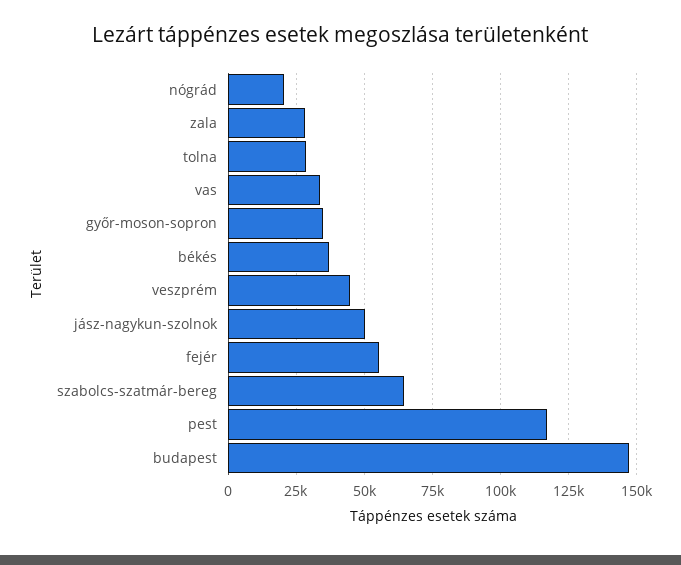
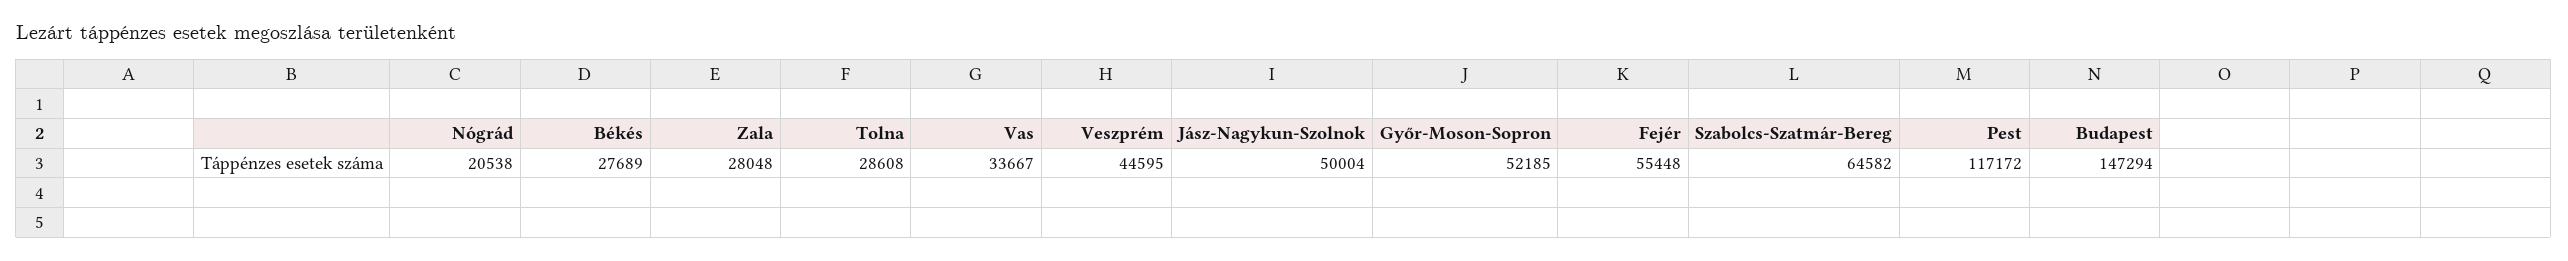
  {
    "nógrád": 20538,
    "zala": 28048,
    "tolna": 28608,
    "vas": 33667,
-   "győr-moson-sopron": 35000,
+   "győr-moson-sopron": 52185,
-   "békés": 37500,
+   "békés": 27689,
    "veszprém": 44595,
    "jász-nagykun-szolnok": 50004,
    "fejér": 55448,
    "szabolcs-szatmár-bereg": 64582,
    "pest": 117172,
    "budapest": 147294
  }

